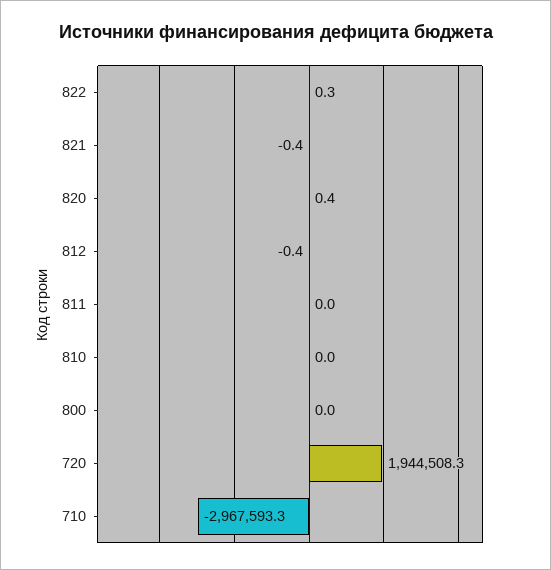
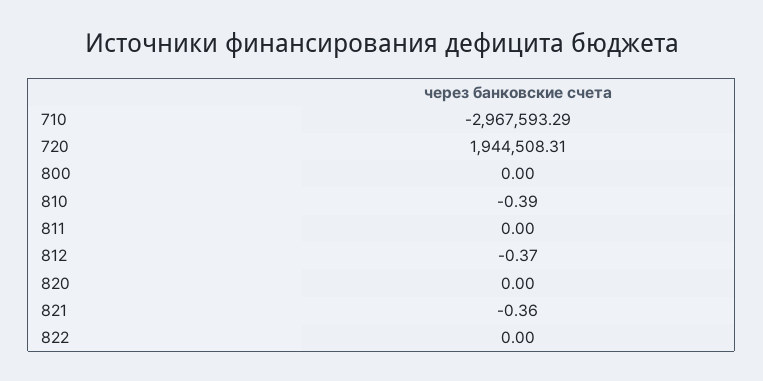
  {
-   "822": 0.3,
+   "822": 0,
    "821": -0.36,
-   "820": 0.4,
+   "820": 0,
    "812": -0.37,
    "811": 0,
-   "810": 0,
+   "810": -0.39,
    "800": 0,
    "720": 1944508.31,
    "710": -2967593.29
  }

